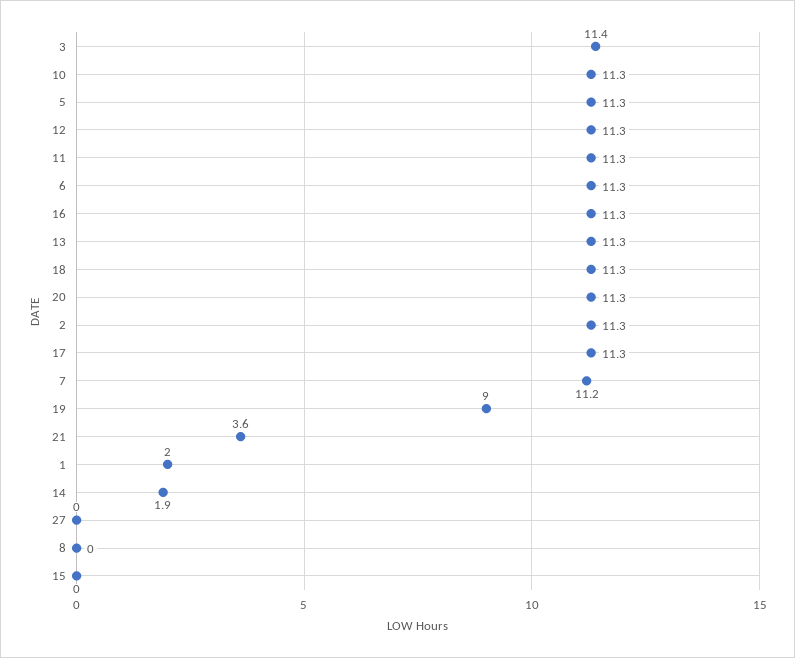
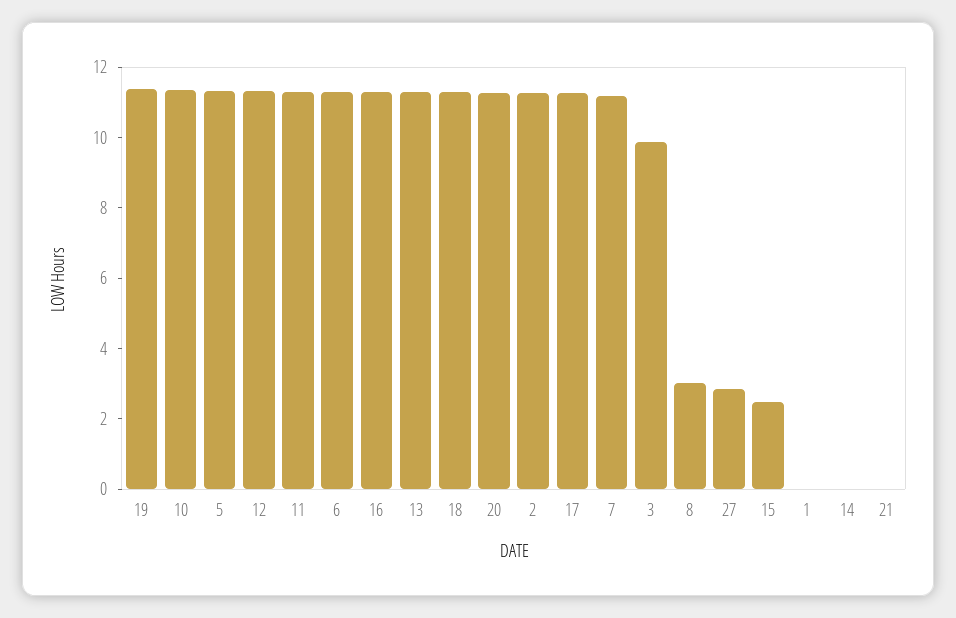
  {
-   "3": 11.4,
+   "3": 10,
    "10": 11.3,
    "5": 11.3,
    "12": 11.3,
    "11": 11.3,
    "6": 11.3,
    "16": 11.3,
    "13": 11.3,
    "18": 11.3,
    "20": 11.3,
    "2": 11.3,
    "17": 11.3,
    "7": 11.2,
-   "19": 9,
+   "19": 11.5,
-   "21": 3.6,
+   "21": 0,
-   "1": 2,
+   "1": 0,
-   "14": 1.9,
+   "14": 0,
-   "27": 0,
+   "27": 3,
-   "8": 0,
+   "8": 3,
-   "15": 0
+   "15": 2.5
  }

